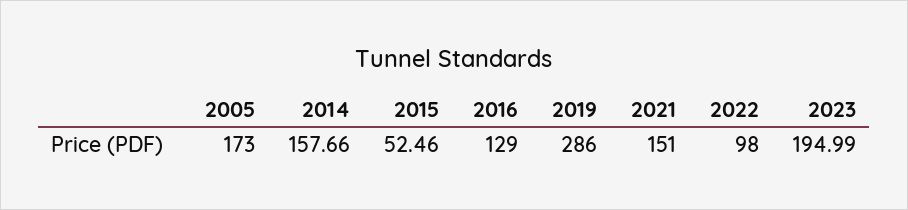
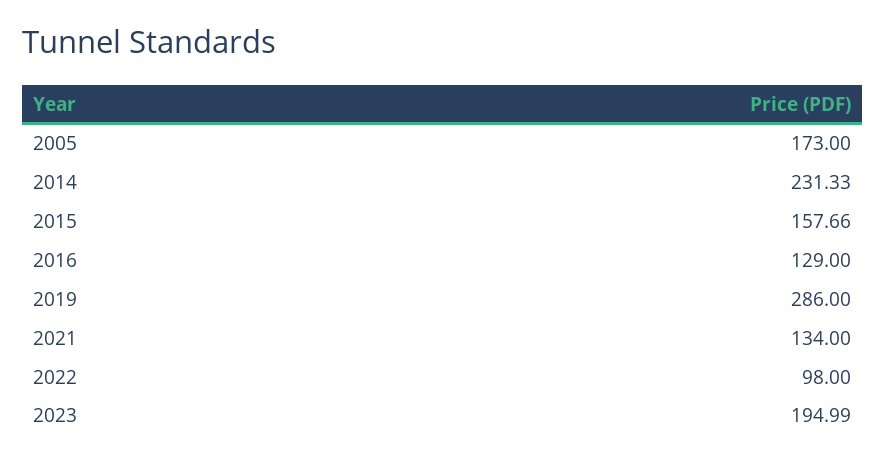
  {
    "2005": 173,
-   "2014": 157.66,
+   "2014": 231.33,
-   "2015": 52.46,
+   "2015": 157.66,
    "2016": 129,
    "2019": 286,
-   "2021": 151,
+   "2021": 134,
    "2022": 98,
    "2023": 194.99
  }

